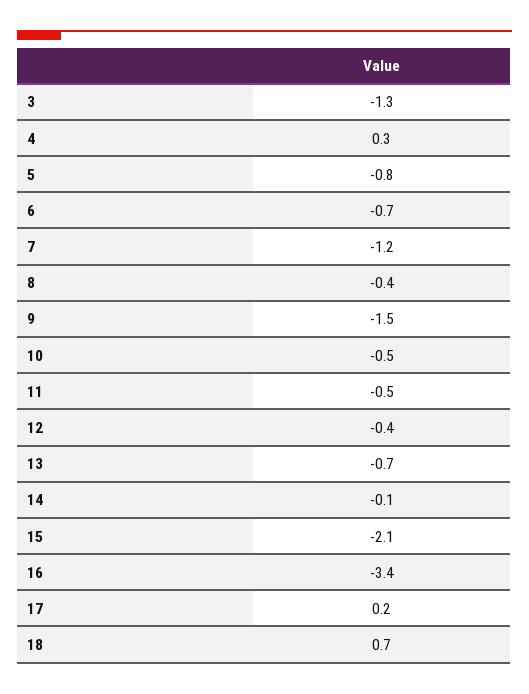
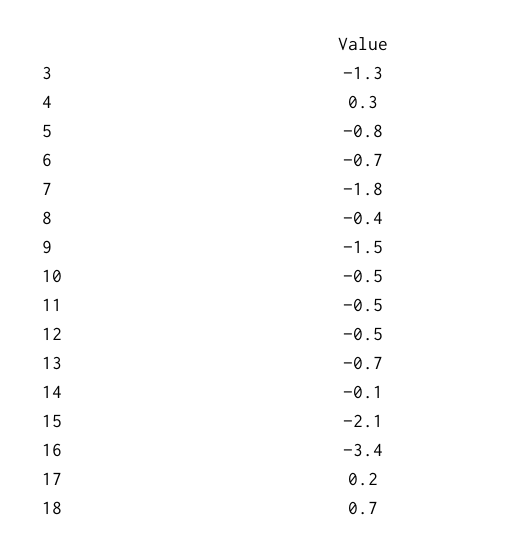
  {
    "3": -1.3,
    "4": 0.3,
    "5": -0.8,
    "6": -0.7,
-   "7": -1.2,
+   "7": -1.8,
    "8": -0.4,
    "9": -1.5,
    "10": -0.5,
    "11": -0.5,
-   "12": -0.4,
+   "12": -0.5,
    "13": -0.7,
    "14": -0.1,
    "15": -2.1,
    "16": -3.4,
    "17": 0.2,
    "18": 0.7
  }

